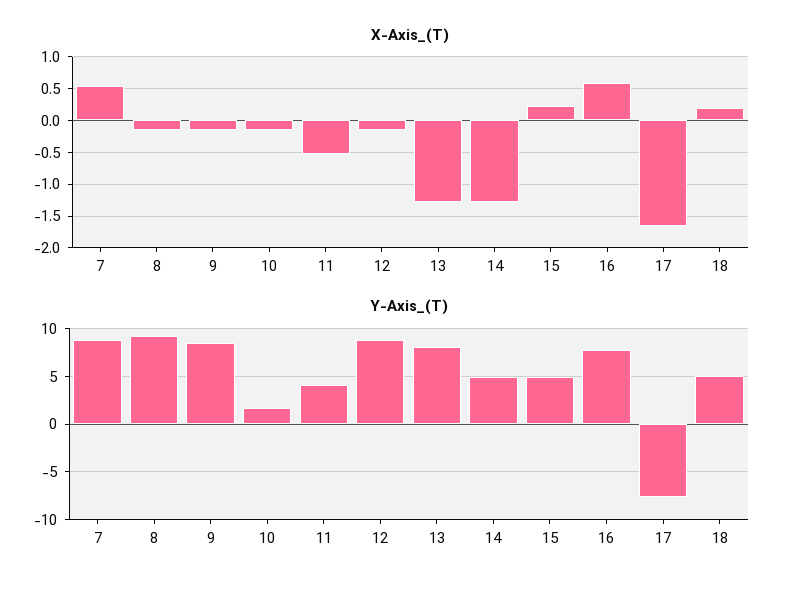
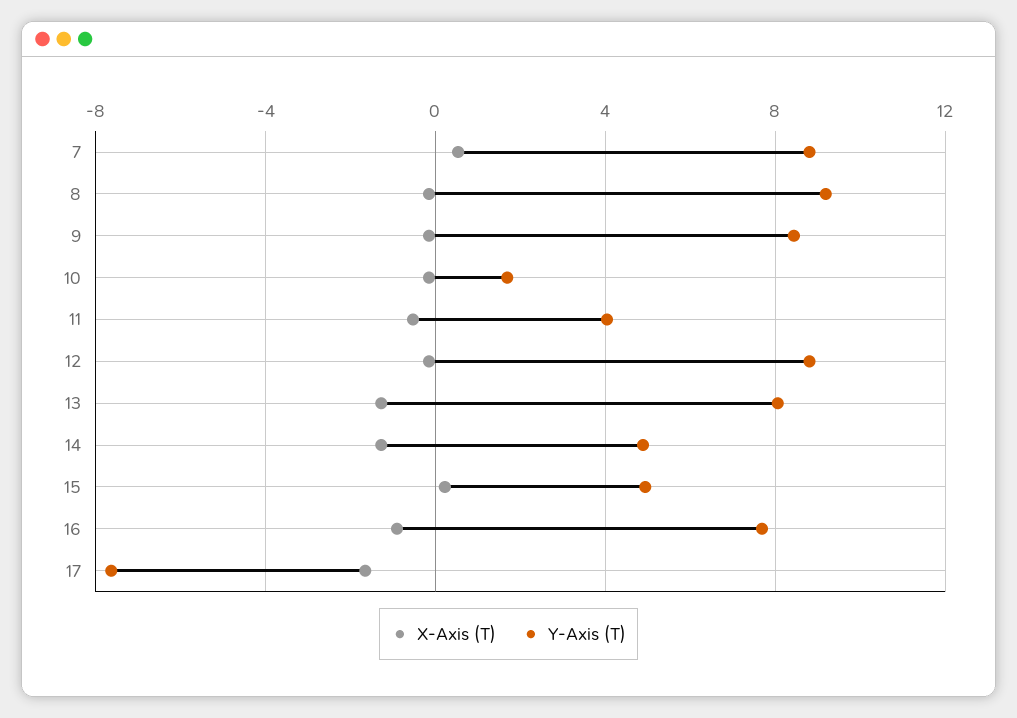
  {
    "X-Axis_(T)": {
      "7": 0.5,
      "8": -0.2,
      "9": -0.2,
      "10": -0.2,
      "11": -0.5,
      "12": -0.2,
      "13": -1.3,
      "14": -1.3,
      "15": 0.2,
-     "16": 0.6,
+     "16": -1,
-     "17": -1.7,
+     "17": -1.7
-     "18": 0.2
    },
    "Y-Axis_(T)": {
      "7": 9,
      "8": 9,
      "9": 8.5,
      "10": 1.5,
      "11": 4,
      "12": 9,
      "13": 8,
      "14": 5,
      "15": 5,
      "16": 7.5,
-     "17": -7.5,
+     "17": -7.5
-     "18": 5
    }
  }

